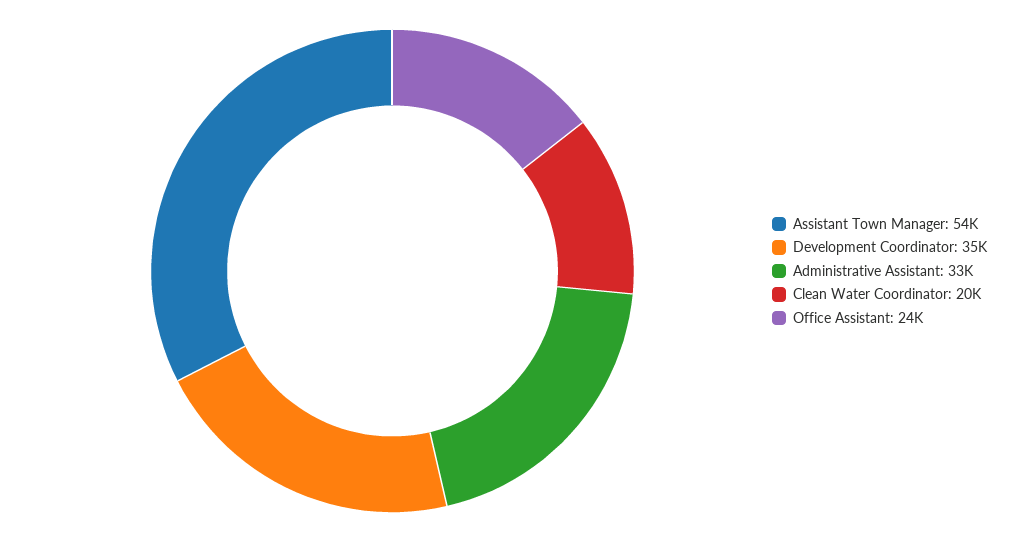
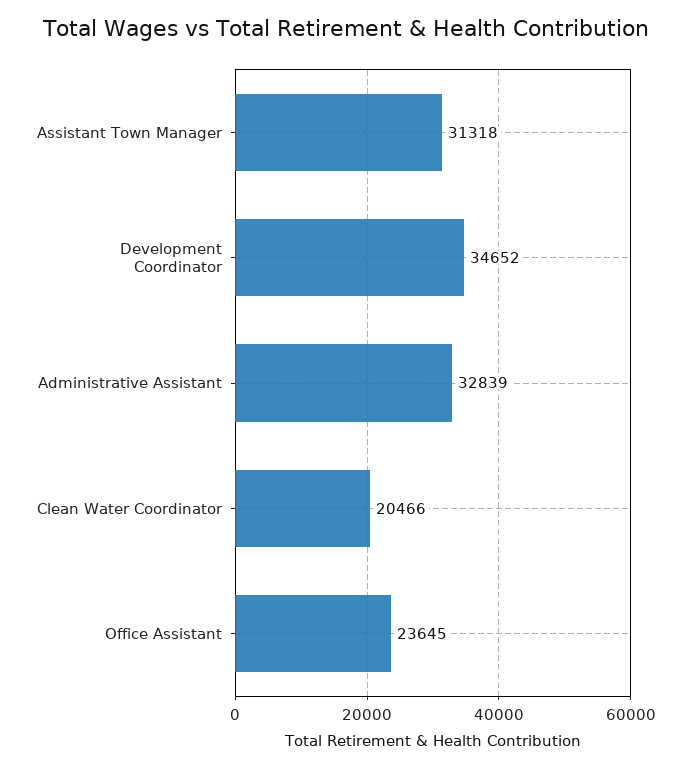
  {
-   "Assistant Town Manager": 54000,
+   "Assistant Town Manager": 31318,
    "Development Coordinator": 34652,
    "Administrative Assistant": 32839,
    "Clean Water Coordinator": 20466,
    "Office Assistant": 23645
  }

